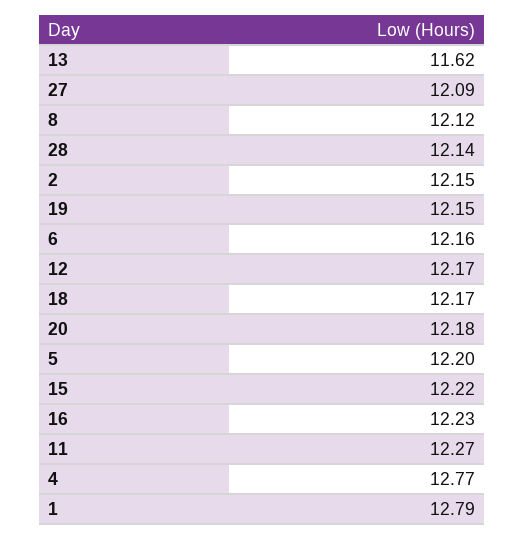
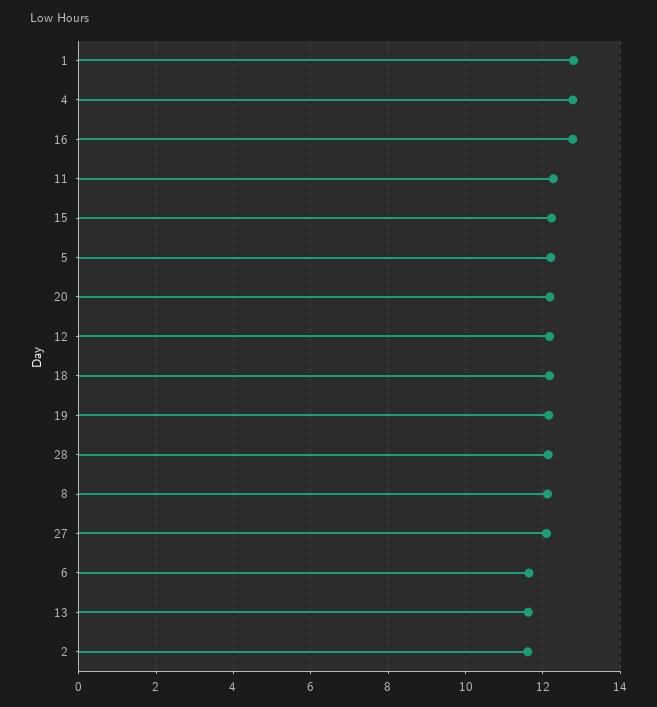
  {
    "13": 11.62,
    "27": 12.09,
    "8": 12.12,
    "28": 12.14,
-   "2": 12.15,
+   "2": 11.6,
    "19": 12.15,
-   "6": 12.16,
+   "6": 11.6,
    "12": 12.17,
    "18": 12.17,
    "20": 12.18,
    "5": 12.2,
    "15": 12.22,
-   "16": 12.23,
+   "16": 12.8,
    "11": 12.27,
    "4": 12.77,
    "1": 12.79
  }

